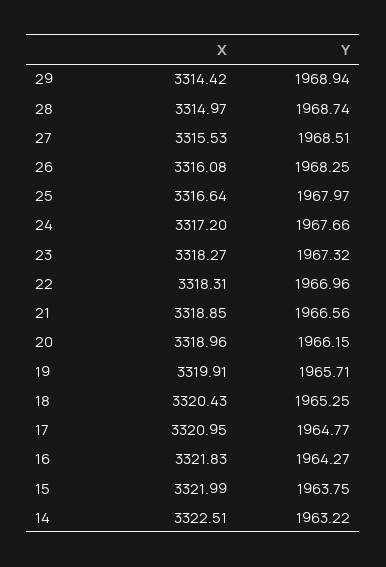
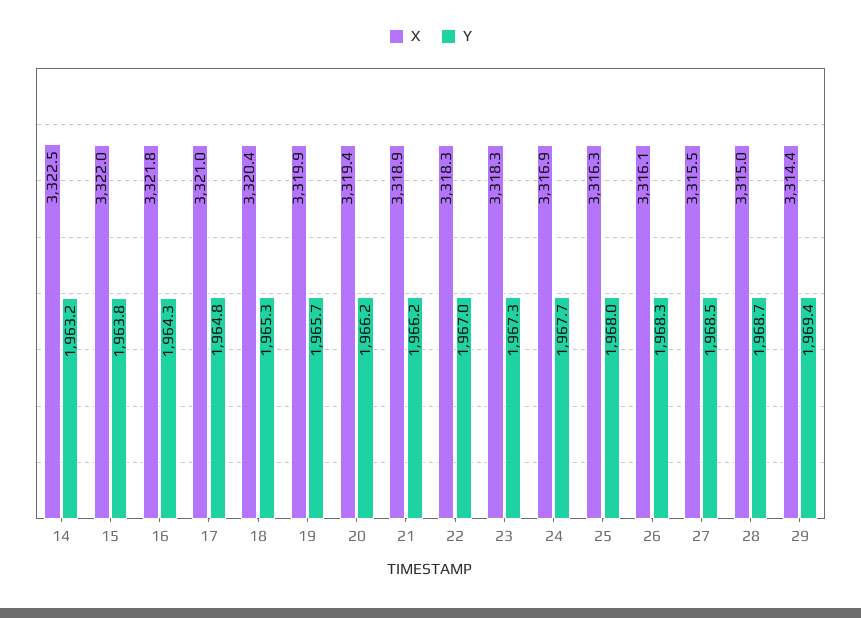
  {
    "X": {
      "29": 3314.42,
      "28": 3314.97,
      "27": 3315.53,
      "26": 3316.08,
-     "25": 3316.64,
+     "25": 3316.3,
-     "24": 3317.2,
+     "24": 3316.9,
      "23": 3318.27,
      "22": 3318.31,
      "21": 3318.85,
-     "20": 3318.96,
+     "20": 3319.4,
      "19": 3319.91,
      "18": 3320.43,
      "17": 3320.95,
      "16": 3321.83,
      "15": 3321.99,
      "14": 3322.51
    },
    "Y": {
-     "29": 1968.94,
+     "29": 1969.4,
      "28": 1968.74,
      "27": 1968.51,
      "26": 1968.25,
      "25": 1967.97,
      "24": 1967.66,
      "23": 1967.32,
      "22": 1966.96,
-     "21": 1966.56,
+     "21": 1966.2,
      "20": 1966.15,
      "19": 1965.71,
      "18": 1965.25,
      "17": 1964.77,
      "16": 1964.27,
      "15": 1963.75,
      "14": 1963.22
    }
  }

